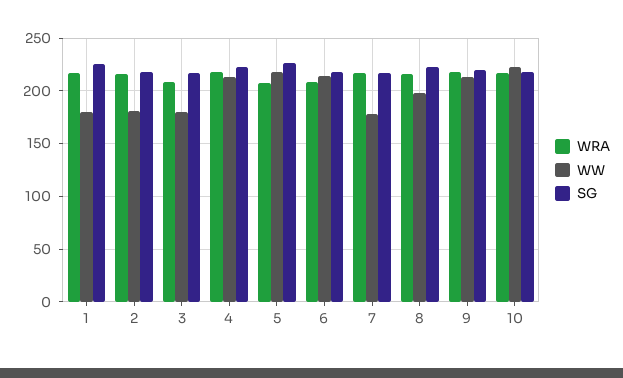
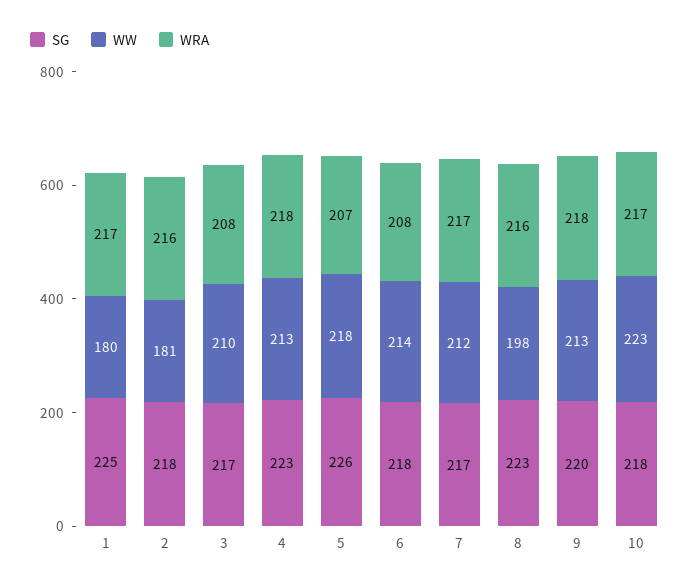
  {
    "WRA": {
      "1": 217,
      "2": 216,
      "3": 208,
      "4": 218,
      "5": 207,
      "6": 208,
      "7": 217,
      "8": 216,
      "9": 218,
      "10": 217
    },
    "WW": {
      "1": 180,
      "2": 181,
-     "3": 180,
+     "3": 210,
      "4": 213,
      "5": 218,
      "6": 214,
-     "7": 180,
+     "7": 212,
      "8": 198,
      "9": 213,
      "10": 223
    },
    "SG": {
      "1": 225,
      "2": 218,
      "3": 217,
      "4": 223,
      "5": 226,
      "6": 218,
      "7": 217,
      "8": 223,
      "9": 220,
      "10": 218
    }
  }

